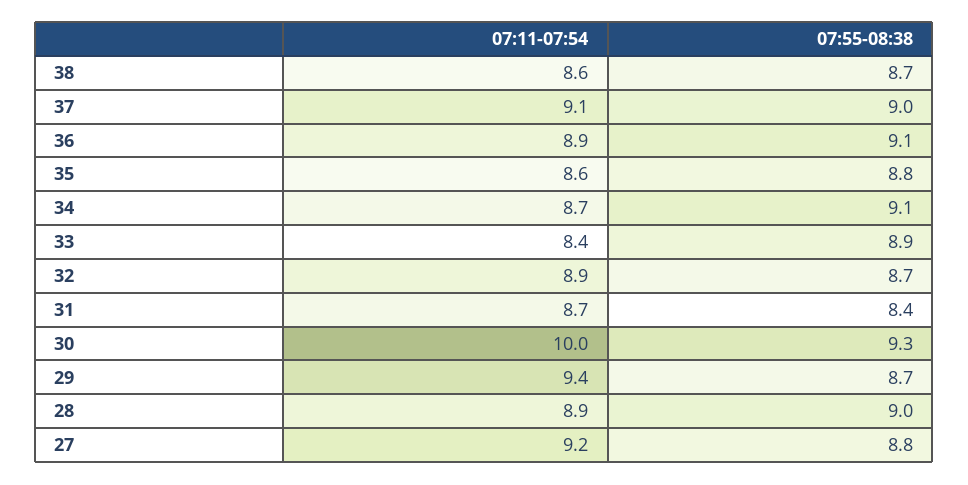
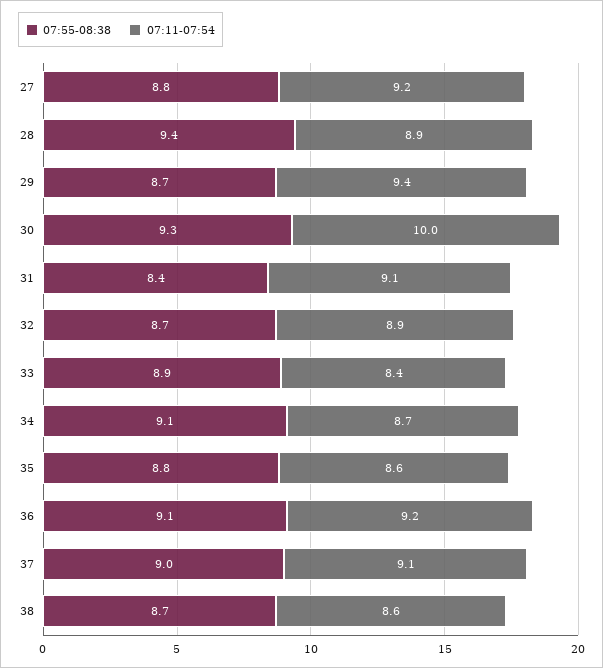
  {
    "07:11-07:54": {
      "38": 8.6,
      "37": 9.1,
-     "36": 8.9,
+     "36": 9.2,
      "35": 8.6,
      "34": 8.7,
      "33": 8.4,
      "32": 8.9,
-     "31": 8.7,
+     "31": 9.1,
      "30": 10,
      "29": 9.4,
      "28": 8.9,
      "27": 9.2
    },
    "07:55-08:38": {
      "38": 8.7,
      "37": 9,
      "36": 9.1,
      "35": 8.8,
      "34": 9.1,
      "33": 8.9,
      "32": 8.7,
      "31": 8.4,
      "30": 9.3,
      "29": 8.7,
-     "28": 9,
+     "28": 9.4,
      "27": 8.8
    }
  }

